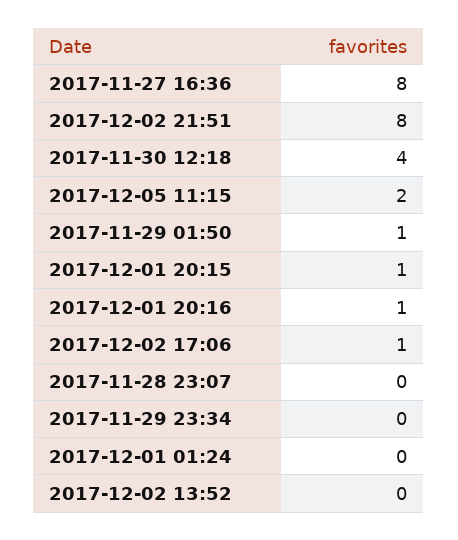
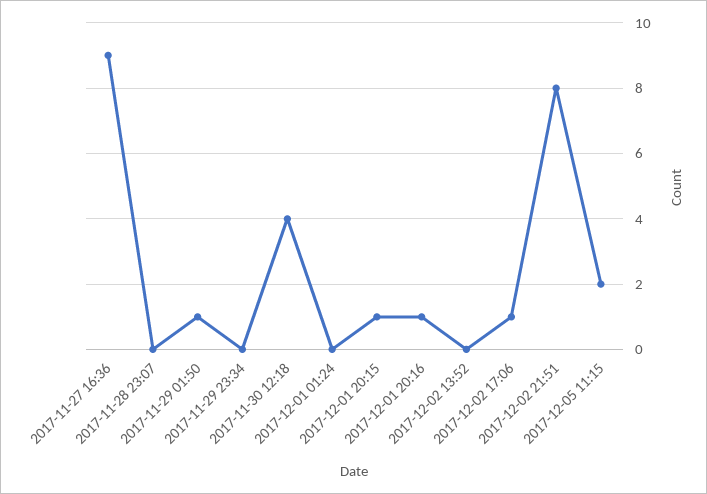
  {
-   "2017-11-27 16:36": 8,
+   "2017-11-27 16:36": 9,
    "2017-12-02 21:51": 8,
    "2017-11-30 12:18": 4,
    "2017-12-05 11:15": 2,
    "2017-11-29 01:50": 1,
    "2017-12-01 20:15": 1,
    "2017-12-01 20:16": 1,
    "2017-12-02 17:06": 1,
    "2017-11-28 23:07": 0,
    "2017-11-29 23:34": 0,
    "2017-12-01 01:24": 0,
    "2017-12-02 13:52": 0
  }

